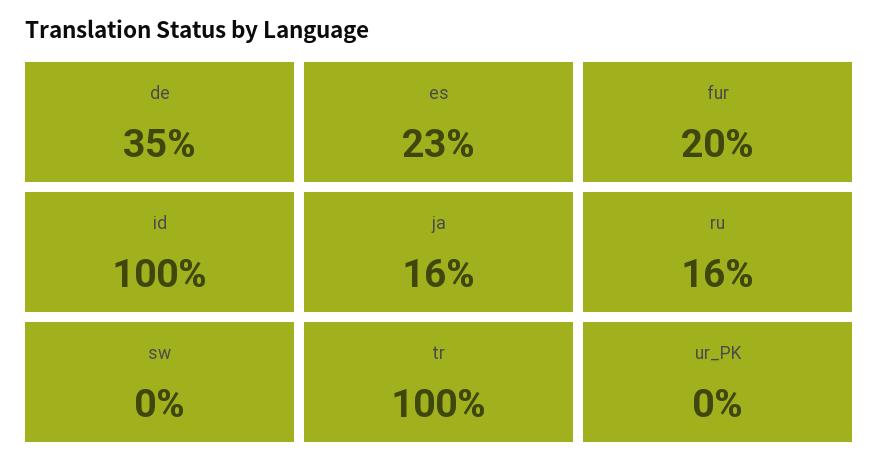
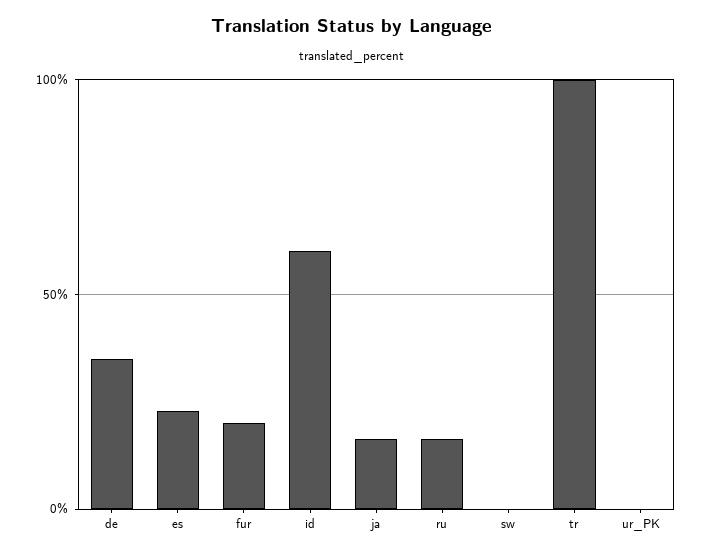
  {
    "de": 35,
    "es": 23,
    "fur": 20,
-   "id": 100,
+   "id": 60,
    "ja": 16,
    "ru": 16,
    "sw": 0,
    "tr": 100,
    "ur_PK": 0
  }

